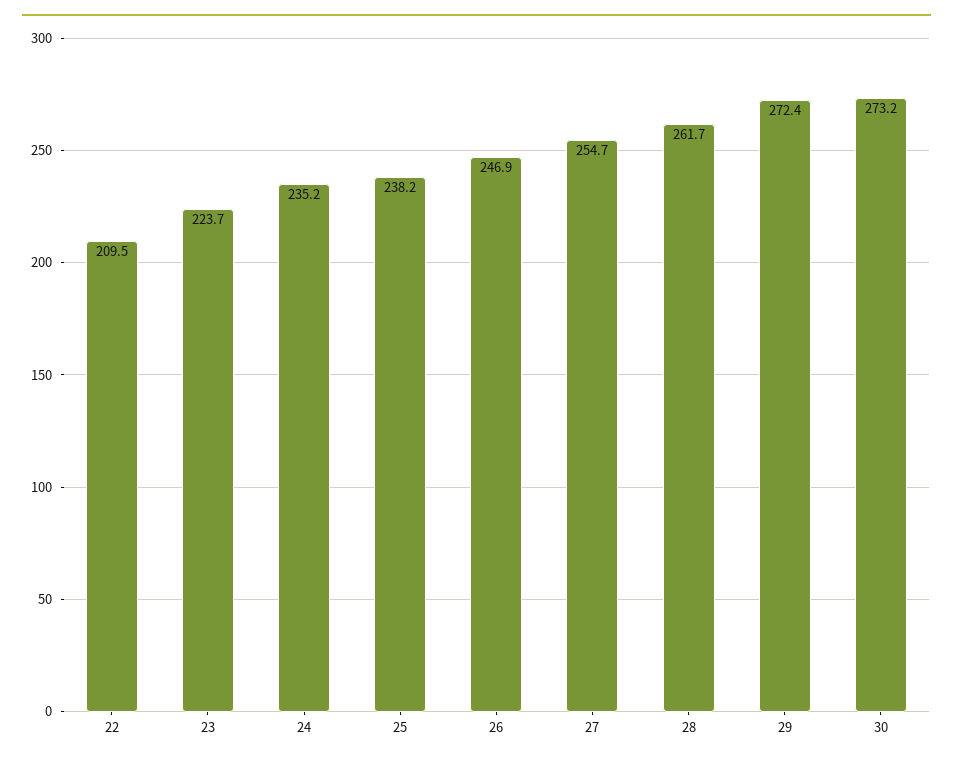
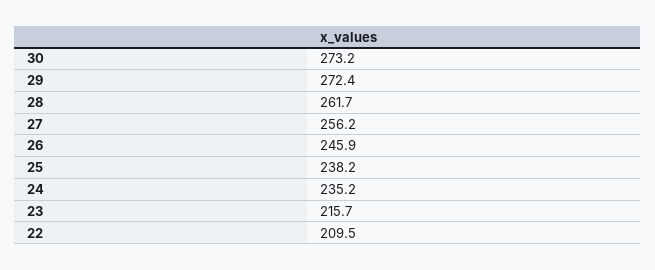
  {
    "22": 209.5,
-   "23": 223.7,
+   "23": 215.7,
    "24": 235.2,
    "25": 238.2,
-   "26": 246.9,
+   "26": 245.9,
-   "27": 254.7,
+   "27": 256.2,
    "28": 261.7,
    "29": 272.4,
    "30": 273.2
  }

